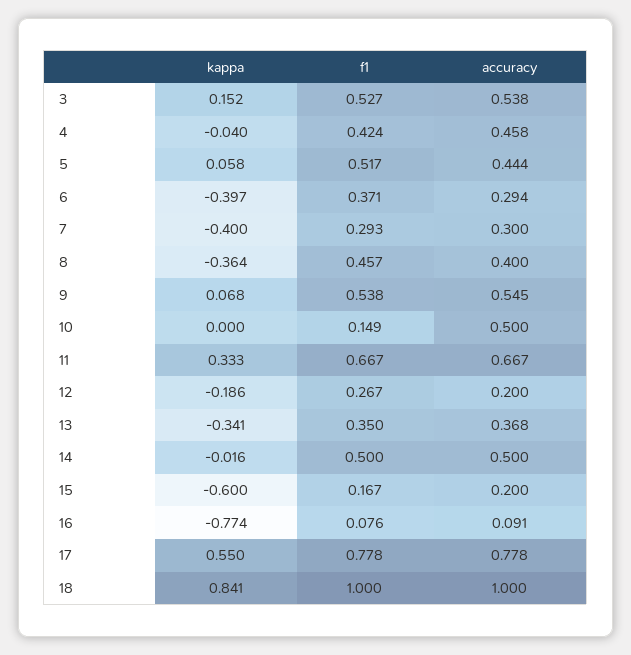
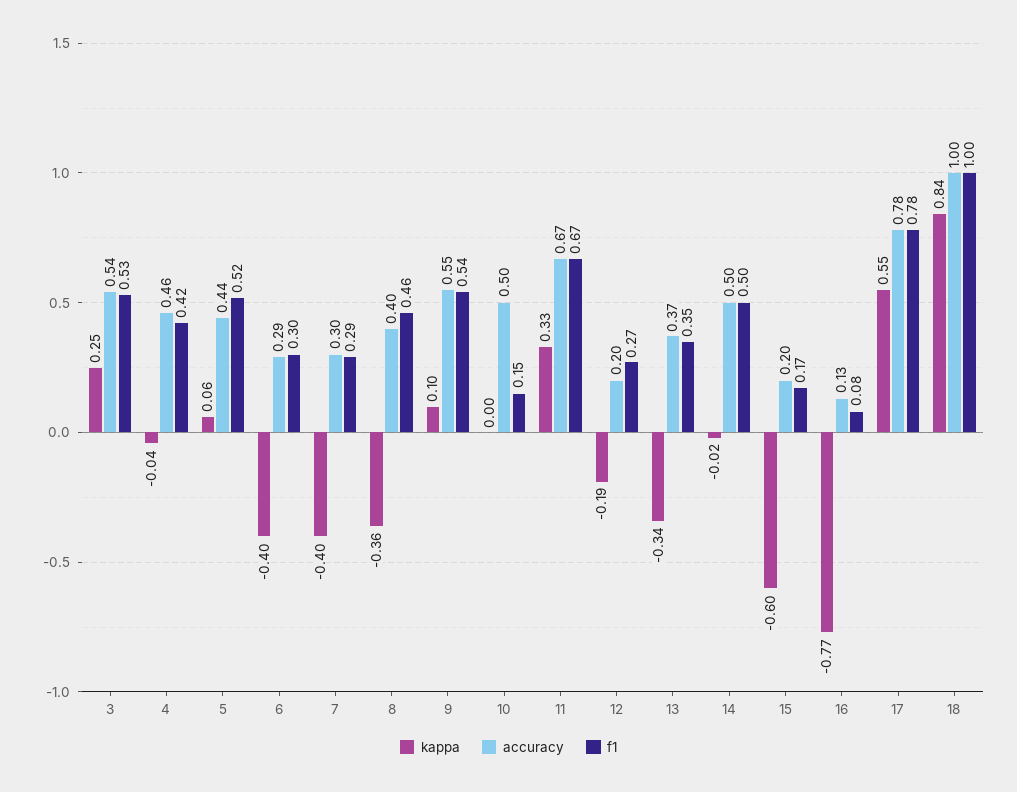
  {
    "kappa": {
-     "3": 0.152,
+     "3": 0.25,
      "4": -0.04,
      "5": 0.058,
      "6": -0.397,
      "7": -0.4,
      "8": -0.364,
-     "9": 0.068,
+     "9": 0.1,
      "10": 0,
      "11": 0.333,
      "12": -0.186,
      "13": -0.341,
      "14": -0.016,
      "15": -0.6,
      "16": -0.774,
      "17": 0.55,
      "18": 0.841
    },
    "f1": {
      "3": 0.527,
      "4": 0.424,
      "5": 0.517,
-     "6": 0.371,
+     "6": 0.3,
      "7": 0.293,
      "8": 0.457,
      "9": 0.538,
      "10": 0.149,
      "11": 0.667,
      "12": 0.267,
      "13": 0.35,
      "14": 0.5,
      "15": 0.167,
      "16": 0.076,
      "17": 0.778,
      "18": 1
    },
    "accuracy": {
      "3": 0.538,
      "4": 0.458,
      "5": 0.444,
      "6": 0.294,
      "7": 0.3,
      "8": 0.4,
      "9": 0.545,
      "10": 0.5,
      "11": 0.667,
      "12": 0.2,
      "13": 0.368,
      "14": 0.5,
      "15": 0.2,
-     "16": 0.091,
+     "16": 0.13,
      "17": 0.778,
      "18": 1
    }
  }

